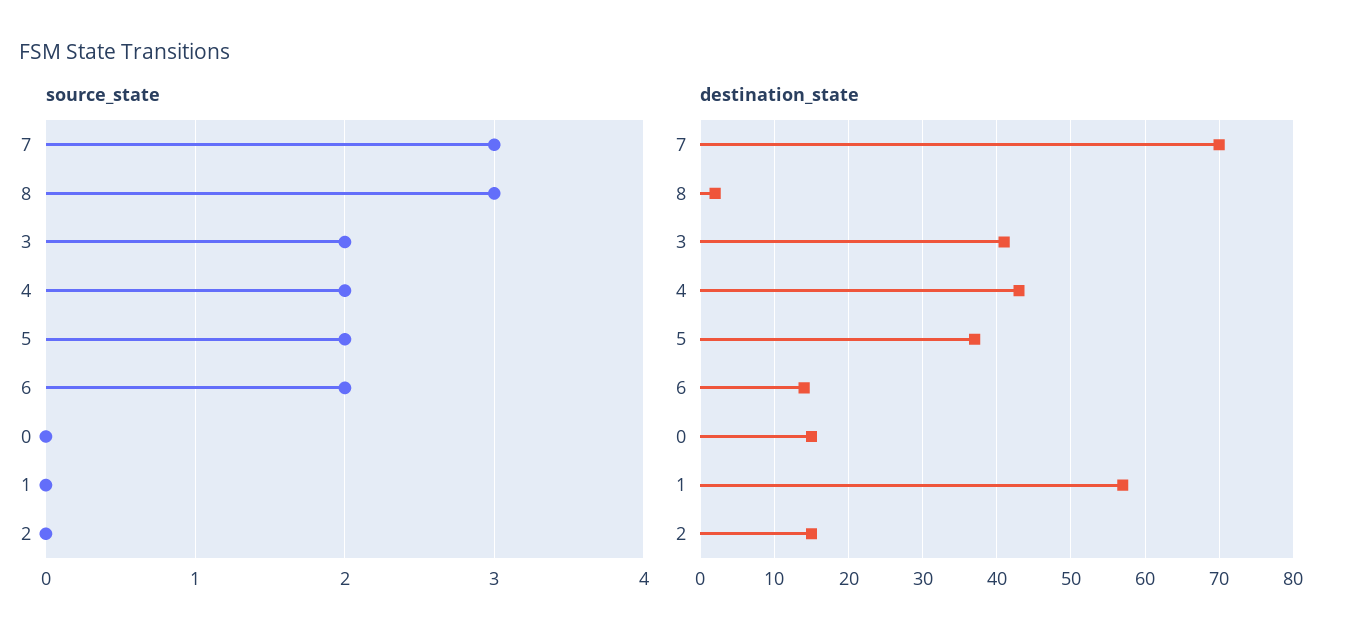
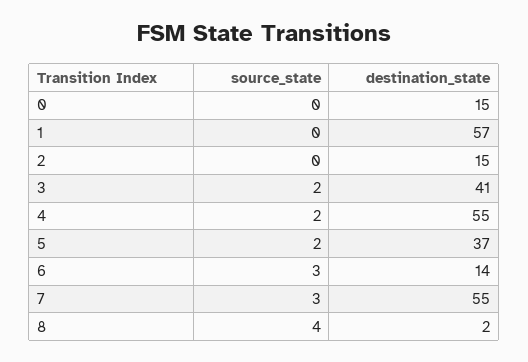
  {
    "source_state": {
      "7": 3,
-     "8": 3,
+     "8": 4,
      "3": 2,
      "4": 2,
      "5": 2,
-     "6": 2,
+     "6": 3,
      "0": 0,
      "1": 0,
      "2": 0
    },
    "destination_state": {
-     "7": 70,
+     "7": 55,
      "8": 2,
      "3": 41,
-     "4": 43,
+     "4": 55,
      "5": 37,
      "6": 14,
      "0": 15,
      "1": 57,
      "2": 15
    }
  }

